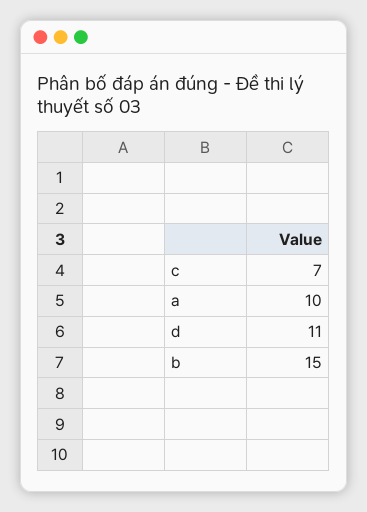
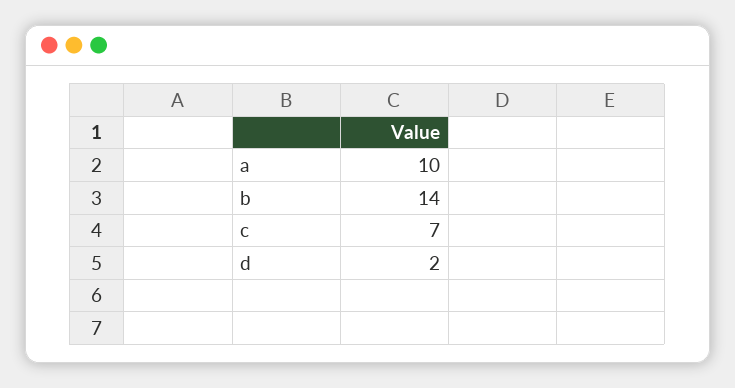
  {
    "c": 7,
    "a": 10,
-   "d": 11,
+   "d": 2,
-   "b": 15
+   "b": 14
  }

